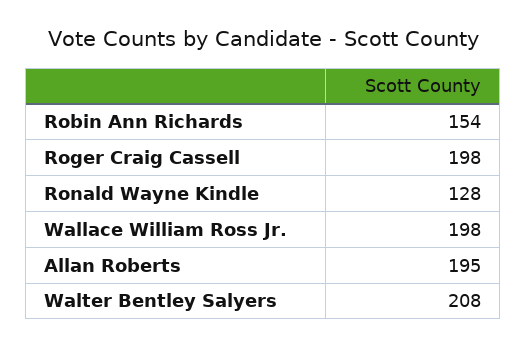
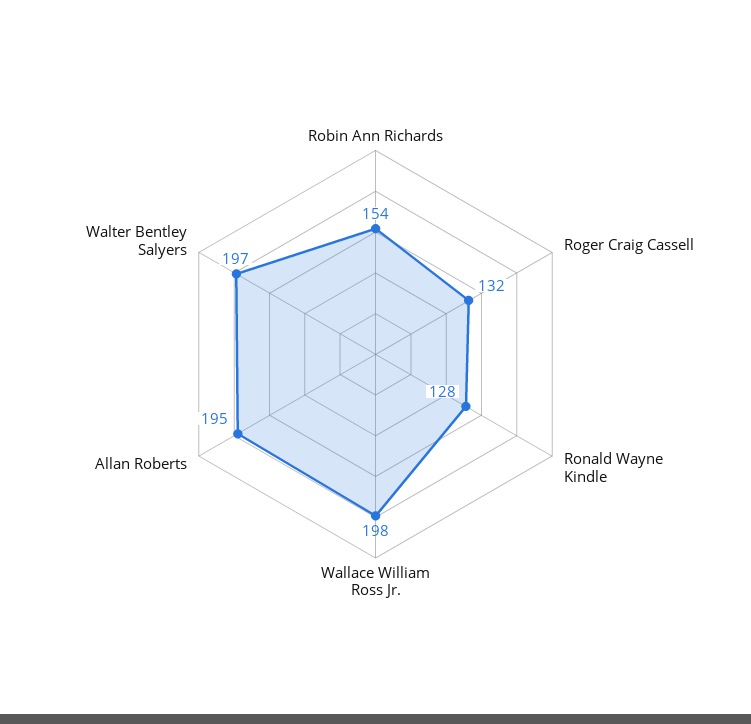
  {
    "Robin Ann Richards": 154,
-   "Roger Craig Cassell": 198,
+   "Roger Craig Cassell": 132,
    "Ronald Wayne Kindle": 128,
    "Wallace William Ross Jr.": 198,
    "Allan Roberts": 195,
-   "Walter Bentley Salyers": 208
+   "Walter Bentley Salyers": 197
  }

